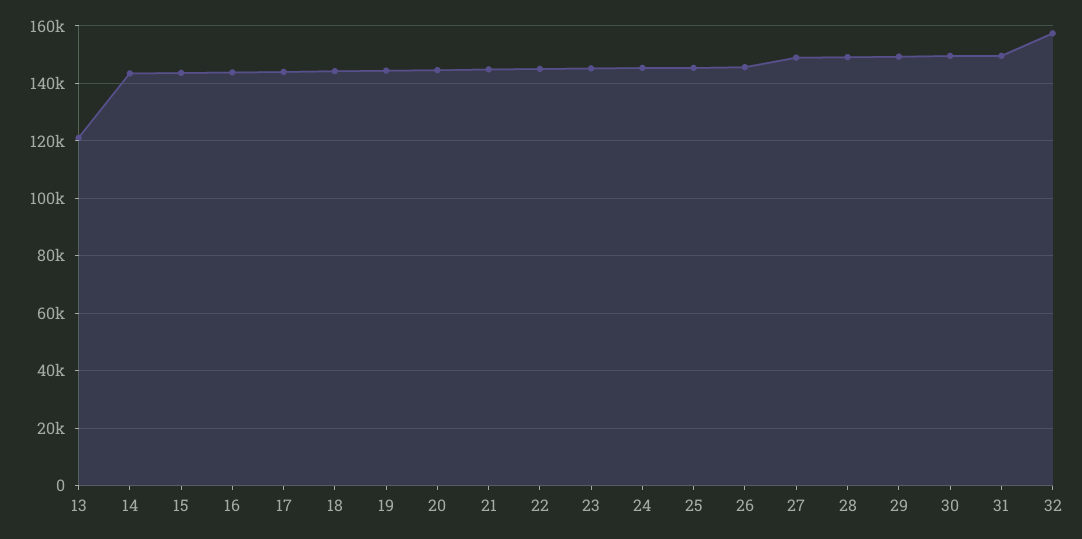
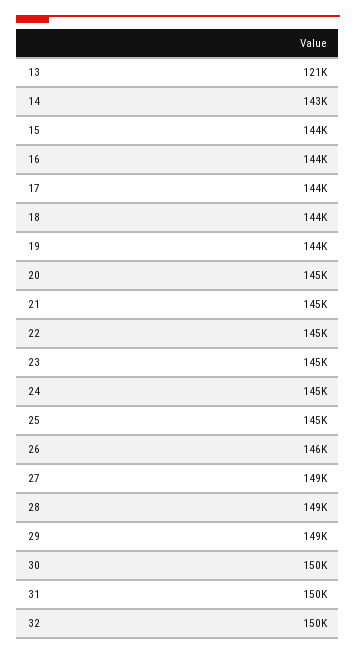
  {
    "13": 121000,
    "14": 143000,
    "15": 144000,
    "16": 144000,
    "17": 144000,
    "18": 144000,
    "19": 144000,
    "20": 145000,
    "21": 145000,
    "22": 145000,
    "23": 145000,
    "24": 145000,
    "25": 145000,
    "26": 146000,
    "27": 149000,
    "28": 149000,
    "29": 149000,
    "30": 150000,
    "31": 150000,
-   "32": 157500
+   "32": 150000
  }

